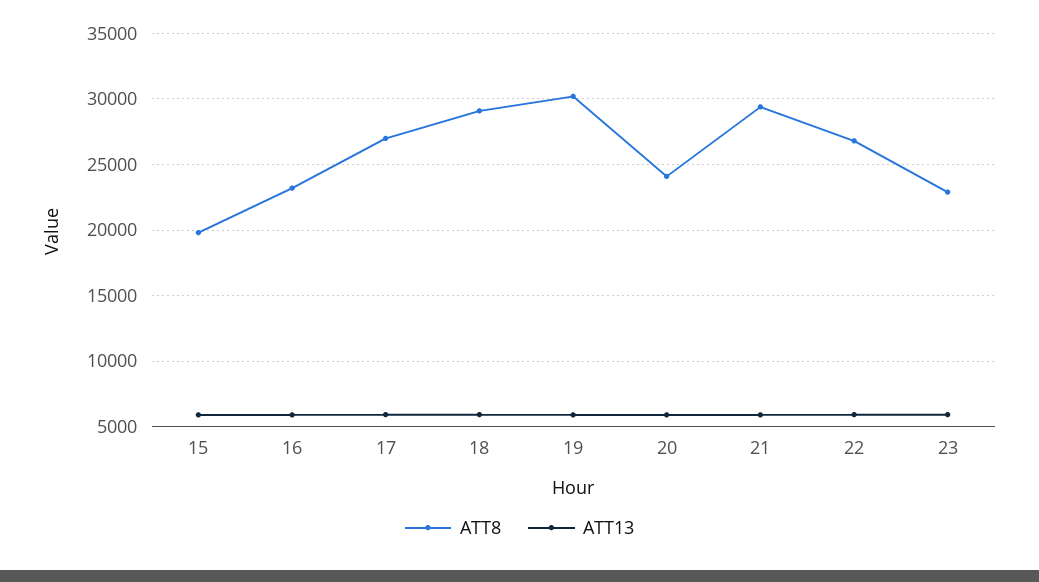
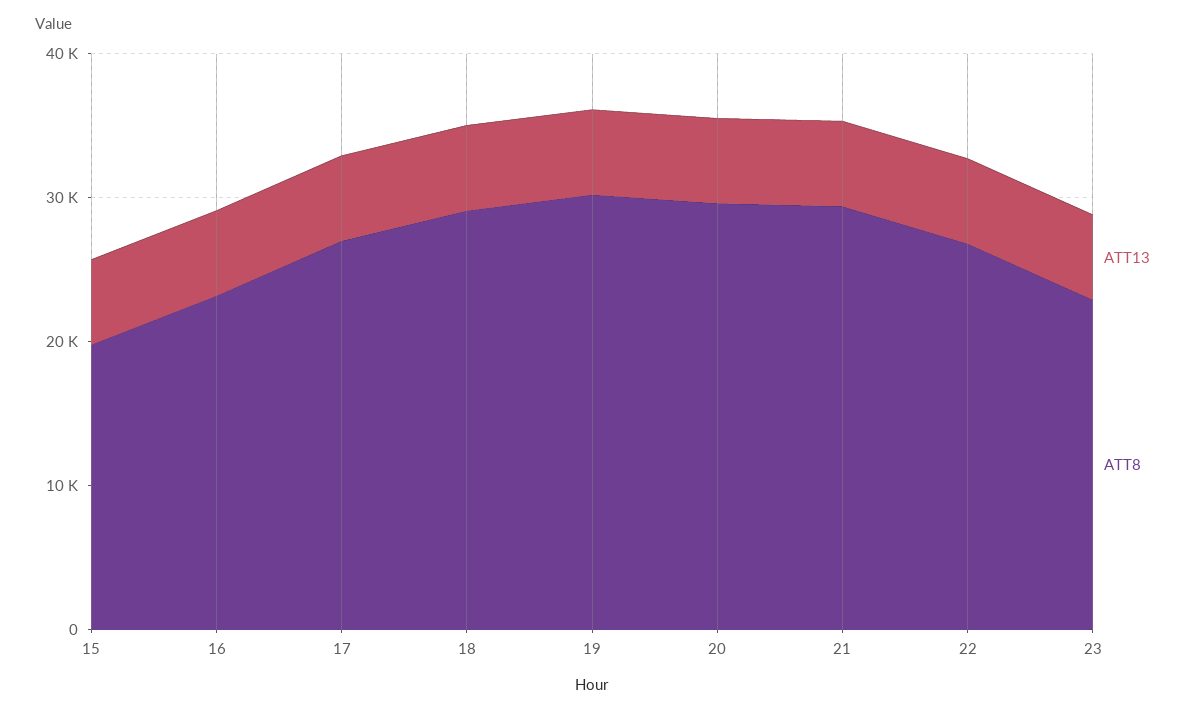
  {
    "ATT8": {
      "15": 20000,
      "16": 23000,
      "17": 27000,
      "18": 29000,
      "19": 30000,
-     "20": 24000,
+     "20": 30000,
      "21": 29500,
      "22": 27000,
      "23": 23000
    },
    "ATT13": {
      "15": 6000,
      "16": 6000,
      "17": 6000,
      "18": 6000,
      "19": 6000,
      "20": 6000,
      "21": 6000,
      "22": 6000,
      "23": 6000
    }
  }

